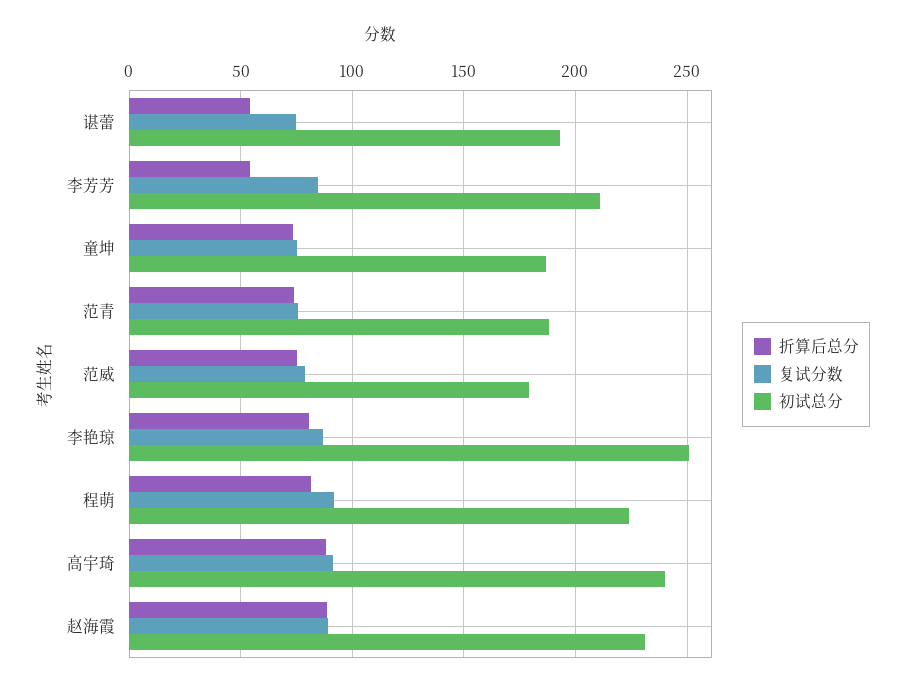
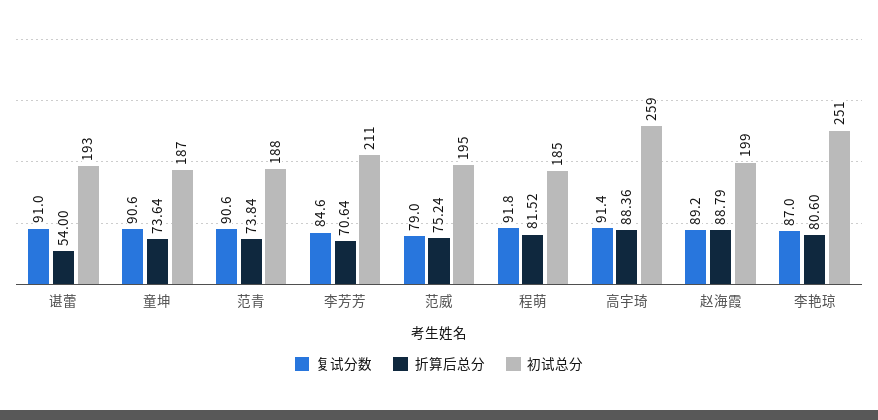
  {
    "折算后总分": {
      "谌蕾": 54,
-     "李芳芳": 55,
+     "李芳芳": 70.64,
      "童坤": 73.64,
      "范青": 73.84,
      "范威": 75.24,
      "李艳琼": 80.6,
      "程萌": 81.52,
      "高宇琦": 88.36,
      "赵海霞": 88.79
    },
    "复试分数": {
-     "谌蕾": 75,
+     "谌蕾": 91,
      "李芳芳": 84.6,
-     "童坤": 75,
+     "童坤": 90.6,
-     "范青": 75,
+     "范青": 90.6,
      "范威": 79,
      "李艳琼": 87,
      "程萌": 91.8,
      "高宇琦": 91.4,
      "赵海霞": 89.2
    },
    "初试总分": {
      "谌蕾": 193,
      "李芳芳": 211,
      "童坤": 187,
      "范青": 188,
-     "范威": 180,
+     "范威": 195,
      "李艳琼": 251,
-     "程萌": 225,
+     "程萌": 185,
-     "高宇琦": 240,
+     "高宇琦": 259,
-     "赵海霞": 230
+     "赵海霞": 199
    }
  }

